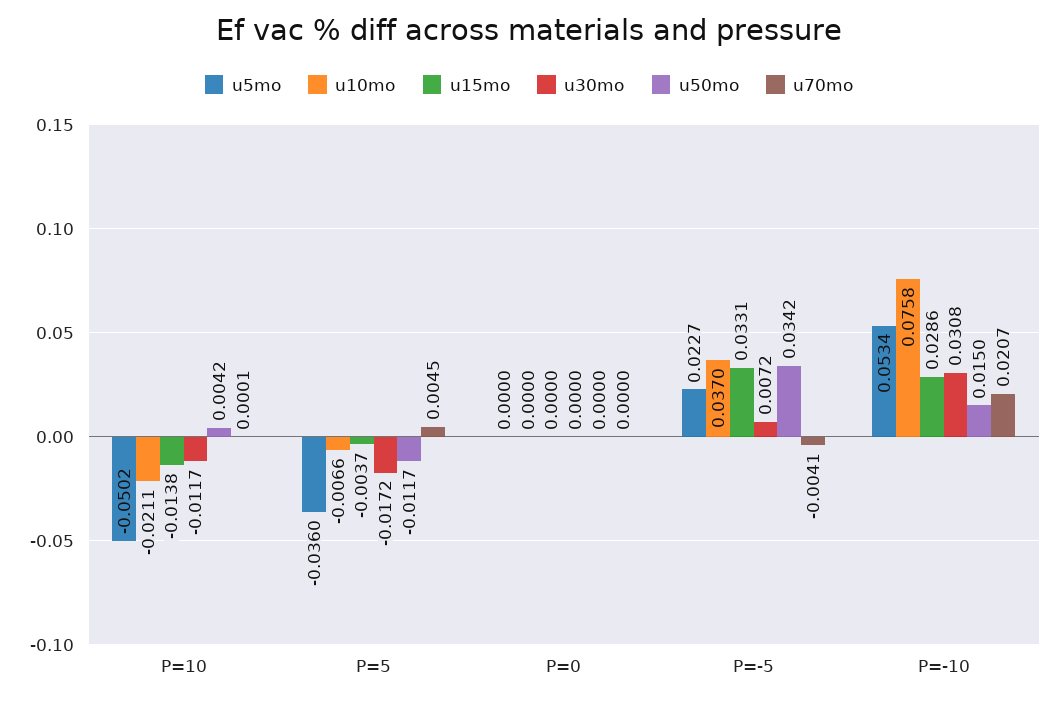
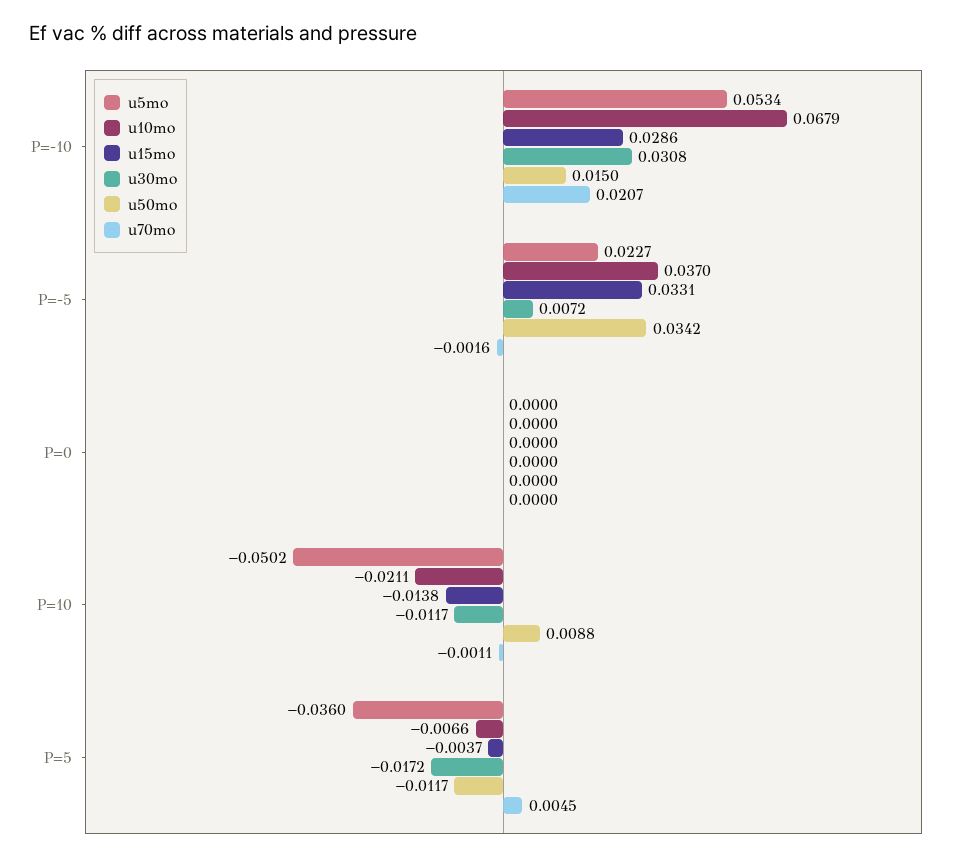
  {
    "u5mo": {
      "P=10": -0.0502,
      "P=5": -0.036,
      "P=0": 0,
      "P=-5": 0.0227,
      "P=-10": 0.0534
    },
    "u10mo": {
      "P=10": -0.0211,
      "P=5": -0.0066,
      "P=0": 0,
      "P=-5": 0.037,
-     "P=-10": 0.0758
+     "P=-10": 0.0679
    },
    "u15mo": {
      "P=10": -0.0138,
      "P=5": -0.0037,
      "P=0": 0,
      "P=-5": 0.0331,
      "P=-10": 0.0286
    },
    "u30mo": {
      "P=10": -0.0117,
      "P=5": -0.0172,
      "P=0": 0,
      "P=-5": 0.0072,
      "P=-10": 0.0308
    },
    "u50mo": {
-     "P=10": 0.0042,
+     "P=10": 0.0088,
      "P=5": -0.0117,
      "P=0": 0,
      "P=-5": 0.0342,
      "P=-10": 0.015
    },
    "u70mo": {
-     "P=10": 0.0001,
+     "P=10": -0.0011,
      "P=5": 0.0045,
      "P=0": 0,
-     "P=-5": -0.0041,
+     "P=-5": -0.0016,
      "P=-10": 0.0207
    }
  }

